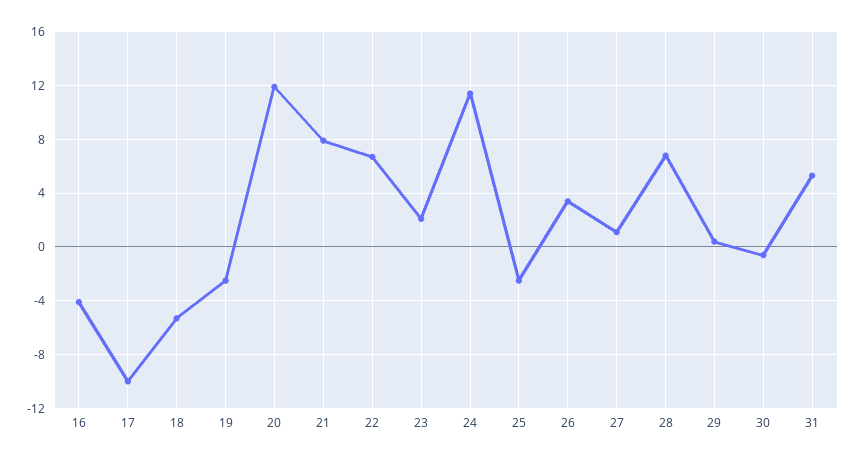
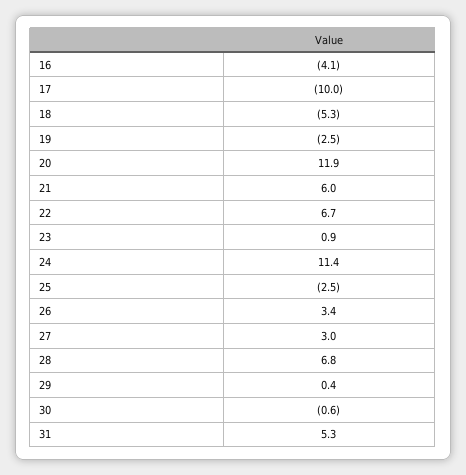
  {
    "16": -4.1,
    "17": -10,
    "18": -5.3,
    "19": -2.5,
    "20": 11.9,
-   "21": 8,
+   "21": 6,
    "22": 6.7,
-   "23": 2,
+   "23": 0.9,
    "24": 11.4,
    "25": -2.5,
    "26": 3.4,
-   "27": 1,
+   "27": 3,
    "28": 6.8,
    "29": 0.4,
    "30": -0.6,
    "31": 5.3
  }

